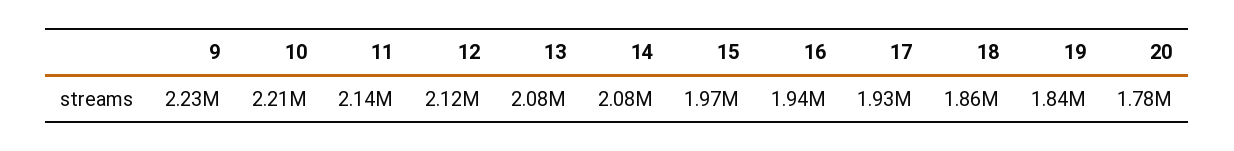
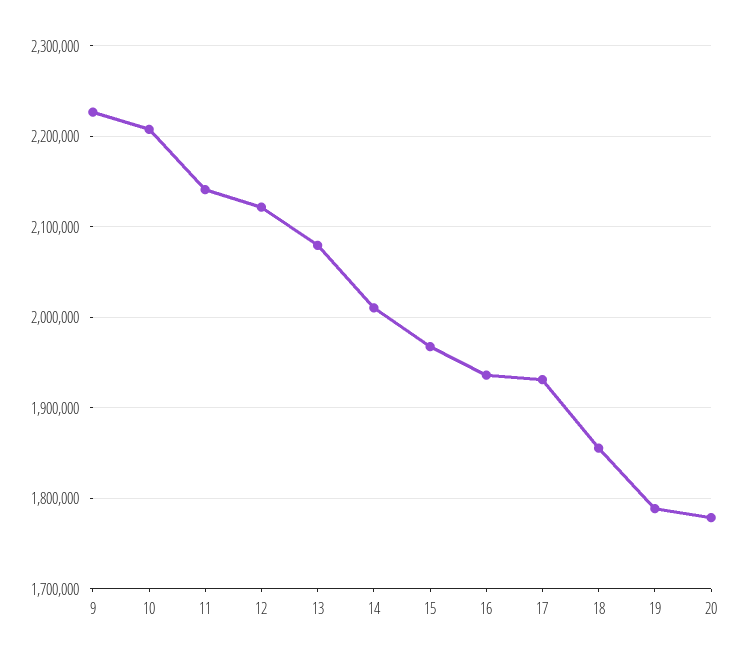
  {
    "9": 2230000,
    "10": 2210000,
    "11": 2140000,
    "12": 2120000,
    "13": 2080000,
-   "14": 2080000,
+   "14": 2010000,
    "15": 1970000,
    "16": 1940000,
    "17": 1930000,
    "18": 1860000,
-   "19": 1840000,
+   "19": 1790000,
    "20": 1780000
  }

